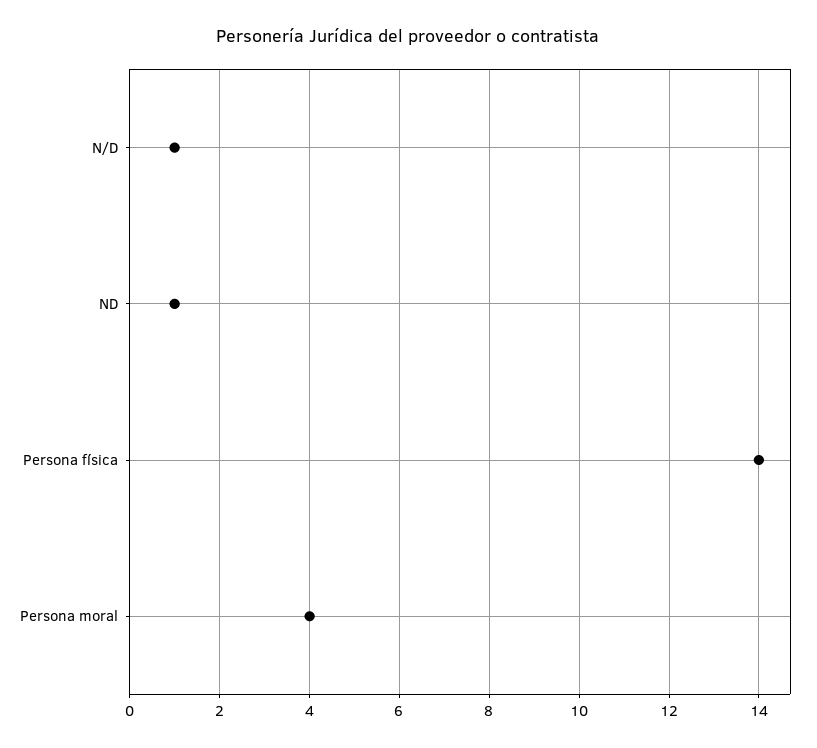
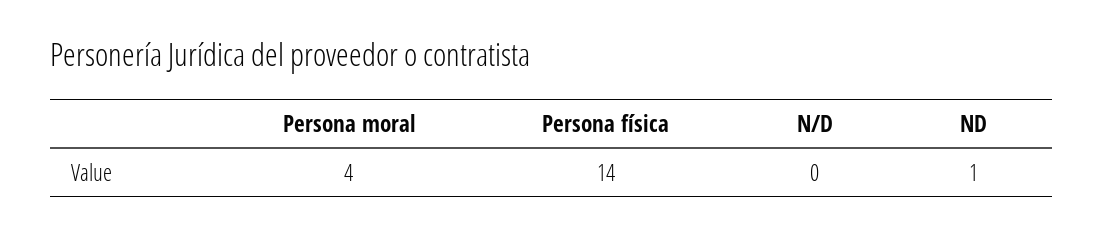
  {
-   "N/D": 1,
+   "N/D": 0,
    "ND": 1,
    "Persona física": 14,
    "Persona moral": 4
  }

